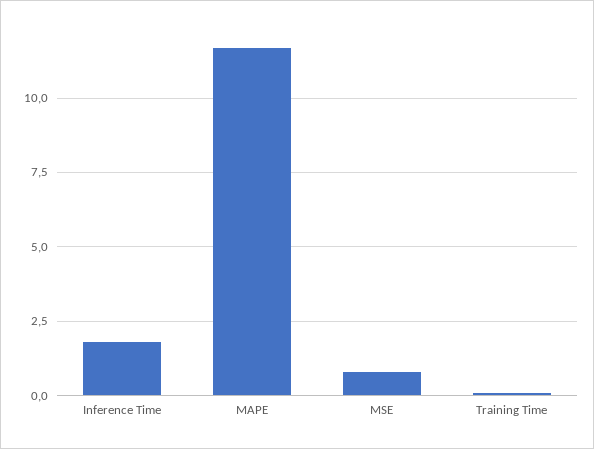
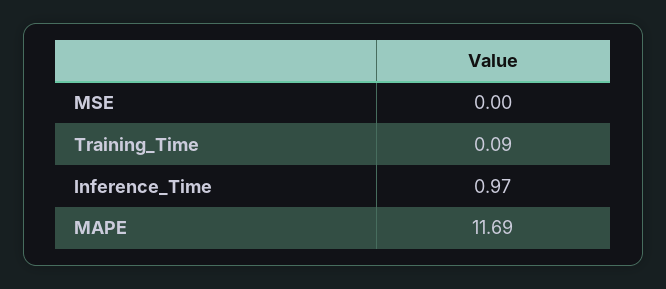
  {
-   "Inference Time": 1.75,
+   "Inference Time": 0.97,
    "MAPE": 11.69,
-   "MSE": 0.75,
+   "MSE": 0,
    "Training Time": 0.09
  }

